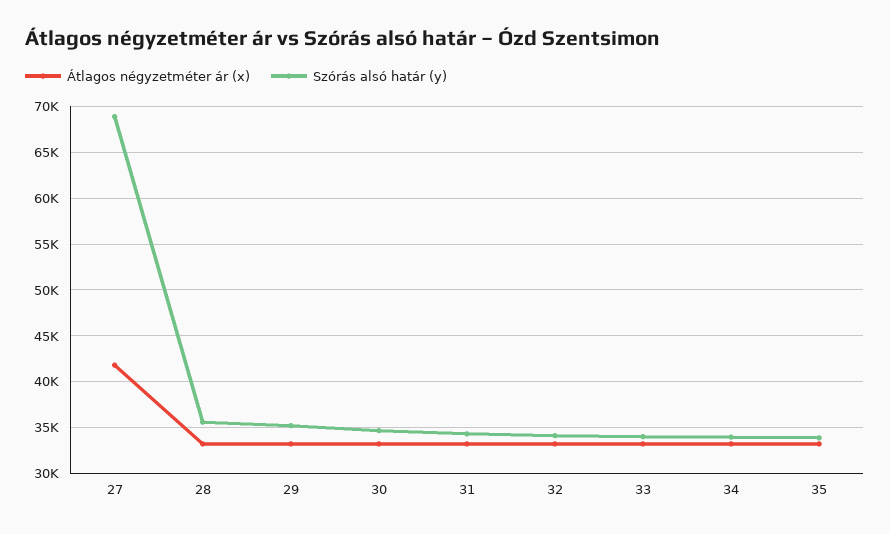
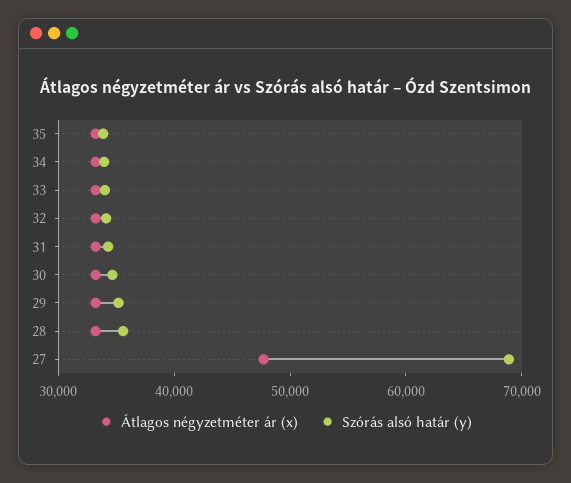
  {
    "Átlagos négyzetméter ár (x)": {
-     "27": 42000,
+     "27": 48000,
      "28": 33000,
      "29": 33000,
      "30": 33000,
      "31": 33000,
      "32": 33000,
      "33": 33000,
      "34": 33000,
      "35": 33000
    },
    "Szórás alsó határ (y)": {
      "27": 69000,
      "28": 36000,
      "29": 35000,
      "30": 35000,
      "31": 34000,
      "32": 34000,
      "33": 34000,
      "34": 34000,
      "35": 34000
    }
  }

